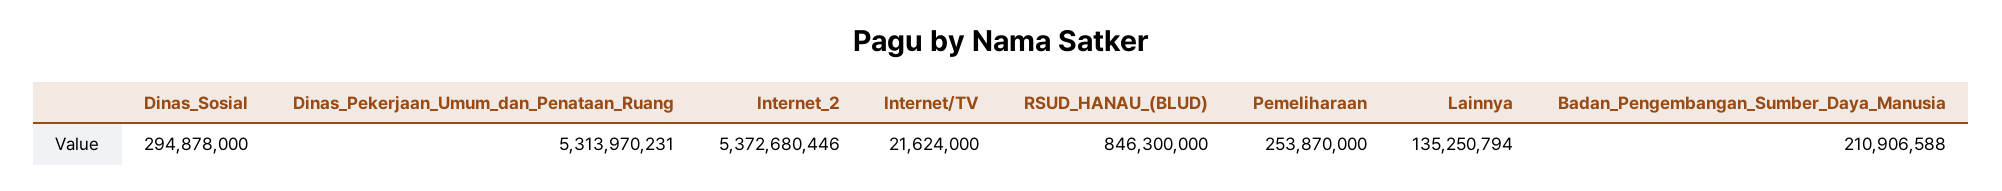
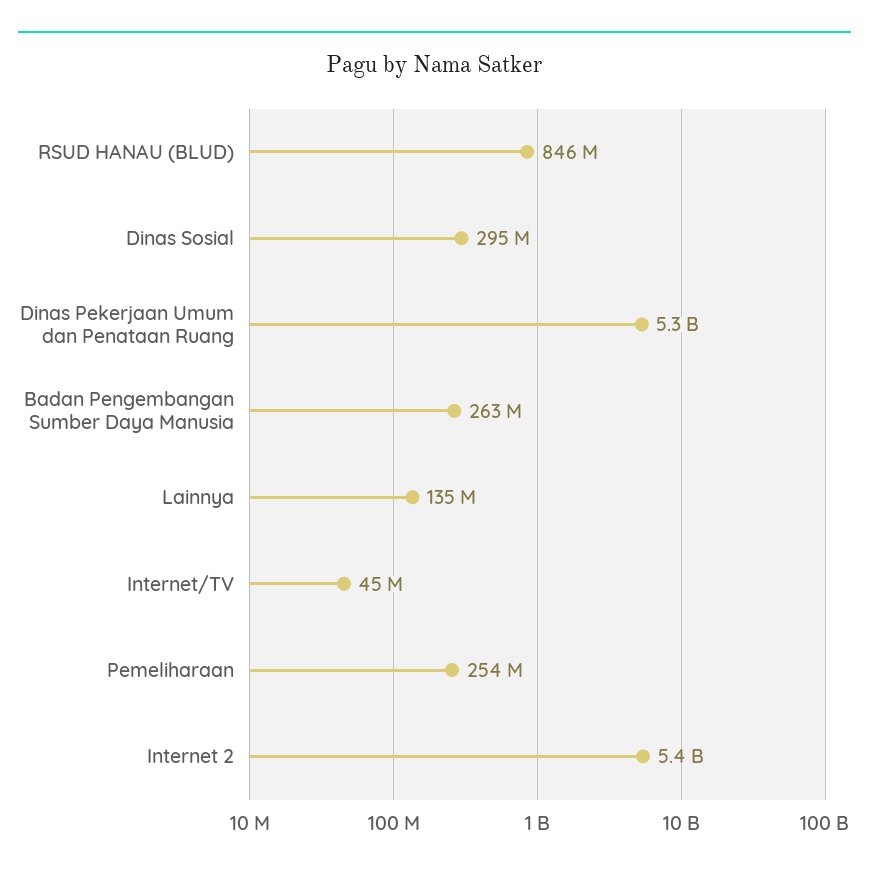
  {
    "Dinas_Sosial": 294878000,
    "Dinas_Pekerjaan_Umum_dan_Penataan_Ruang": 5313970231,
    "Internet_2": 5372680446,
-   "Internet/TV": 21624000,
+   "Internet/TV": 45000000,
    "RSUD_HANAU_(BLUD)": 846300000,
    "Pemeliharaan": 253870000,
    "Lainnya": 135250794,
-   "Badan_Pengembangan_Sumber_Daya_Manusia": 210906588
+   "Badan_Pengembangan_Sumber_Daya_Manusia": 263000000
  }

